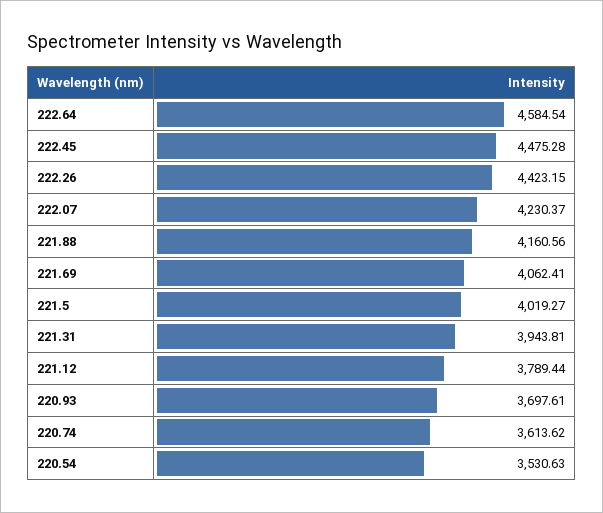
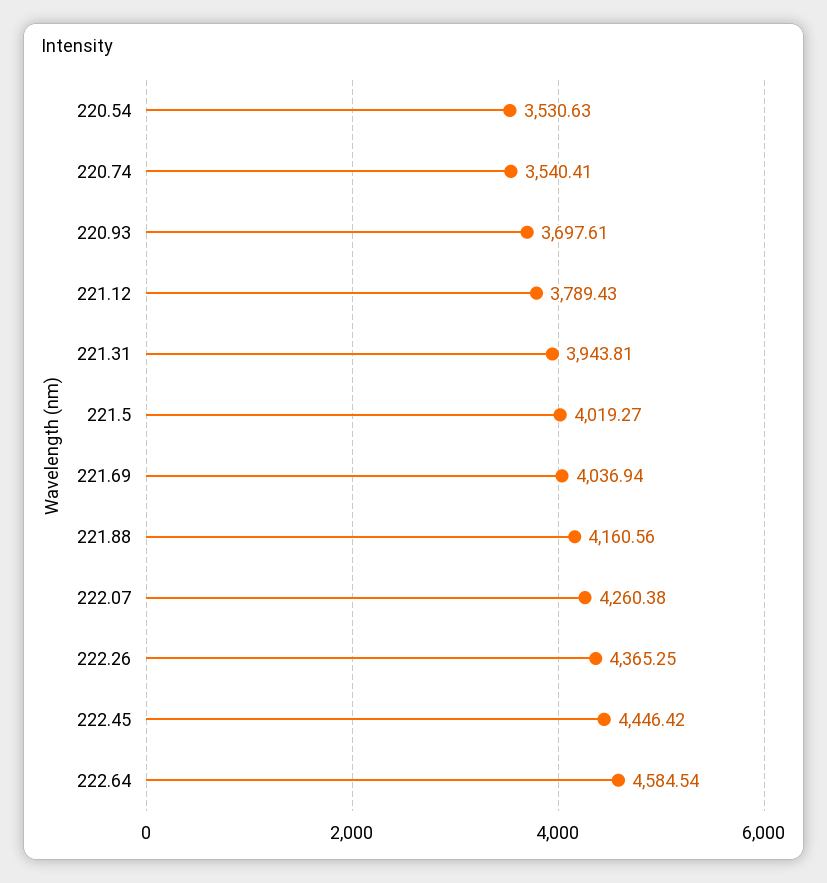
  {
    "222.64": 4584.54,
-   "222.45": 4475.28,
+   "222.45": 4446.42,
-   "222.26": 4423.15,
+   "222.26": 4365.25,
-   "222.07": 4230.37,
+   "222.07": 4260.38,
    "221.88": 4160.56,
-   "221.69": 4062.41,
+   "221.69": 4036.94,
    "221.5": 4019.27,
    "221.31": 3943.81,
-   "221.12": 3789.44,
+   "221.12": 3789.43,
    "220.93": 3697.61,
-   "220.74": 3613.62,
+   "220.74": 3540.41,
    "220.54": 3530.63
  }

